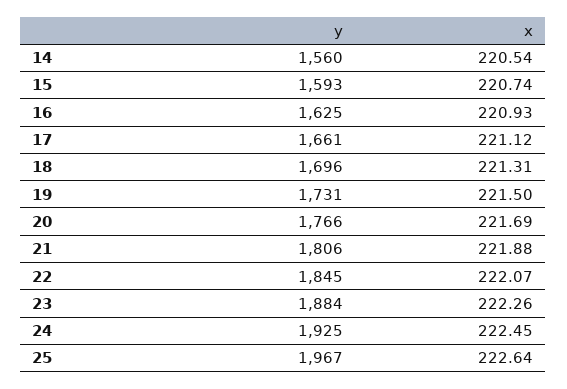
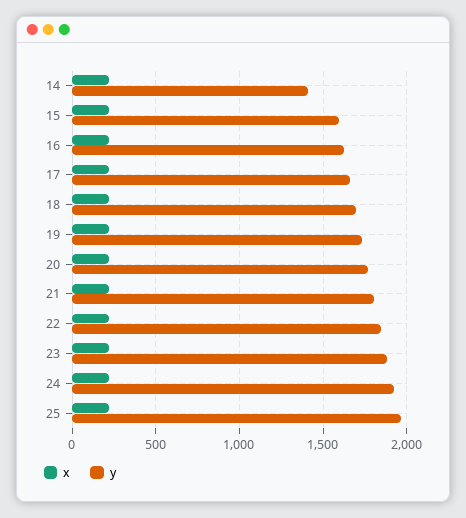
  {
    "y": {
-     "14": 1560,
+     "14": 1400,
      "15": 1593,
      "16": 1625,
      "17": 1661,
      "18": 1696,
      "19": 1731,
      "20": 1766,
      "21": 1806,
      "22": 1845,
      "23": 1884,
      "24": 1925,
      "25": 1967
    },
    "x": {
      "14": 220.54,
      "15": 220.74,
      "16": 220.93,
      "17": 221.12,
      "18": 221.31,
      "19": 221.5,
      "20": 221.69,
      "21": 221.88,
      "22": 222.07,
      "23": 222.26,
      "24": 222.45,
      "25": 222.64
    }
  }

